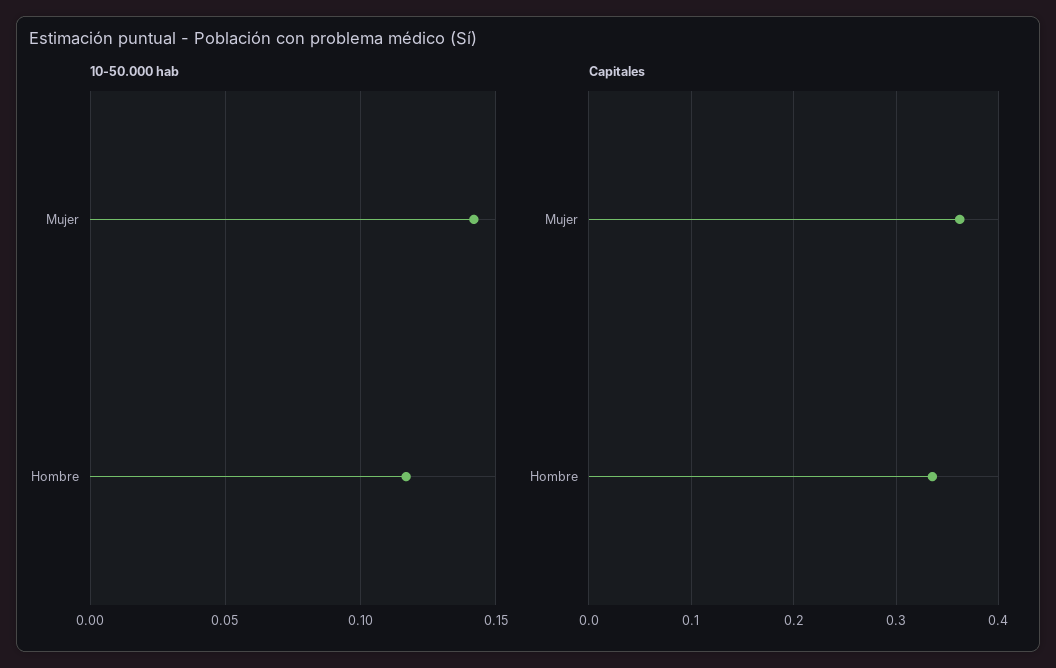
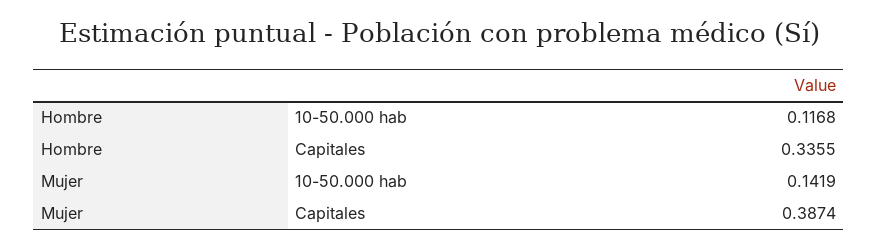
  {
    "10-50.000 hab": {
      "Mujer": 0.1419,
      "Hombre": 0.1168
    },
    "Capitales": {
-     "Mujer": 0.36,
+     "Mujer": 0.3874,
      "Hombre": 0.3355
    }
  }

